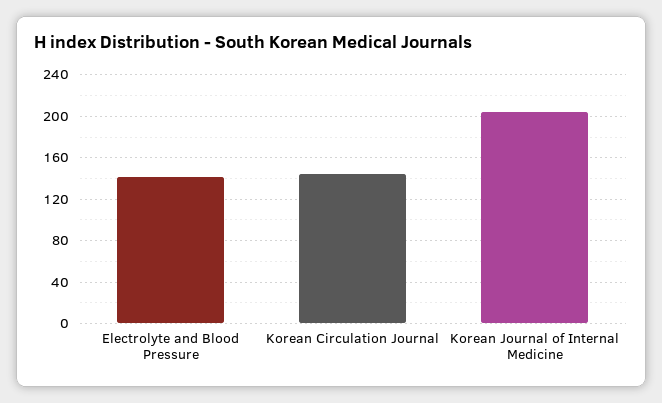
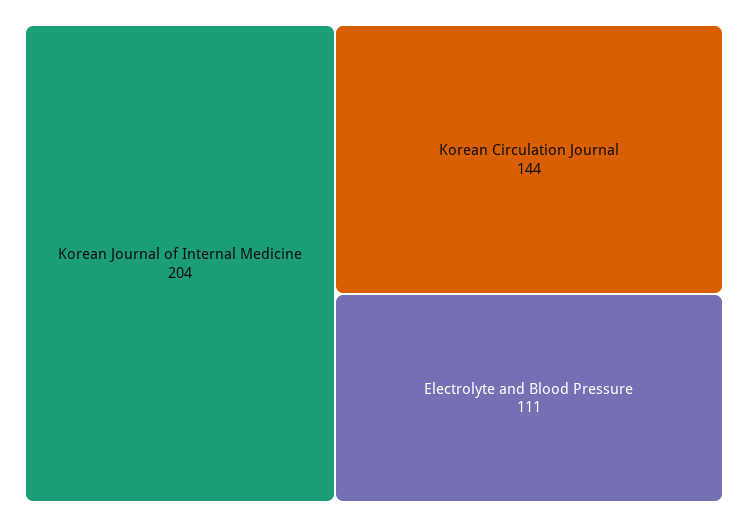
  {
-   "Electrolyte and Blood Pressure": 140,
+   "Electrolyte and Blood Pressure": 111,
    "Korean Circulation Journal": 144,
    "Korean Journal of Internal Medicine": 204
  }

